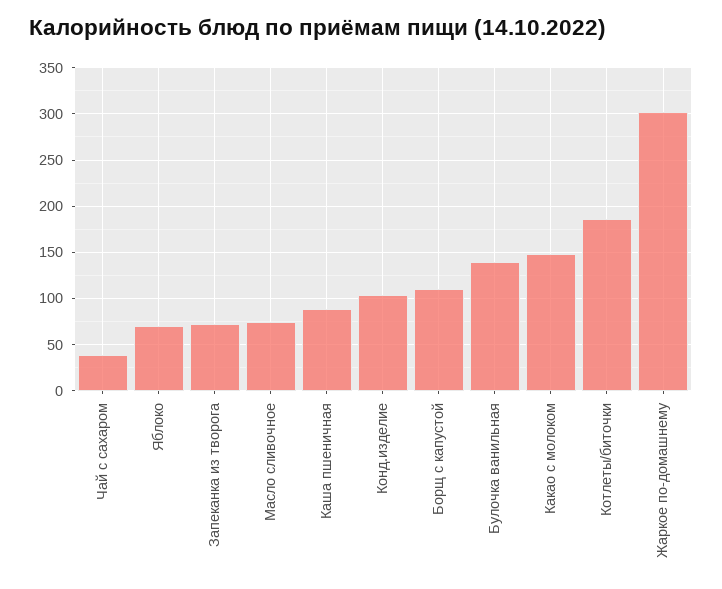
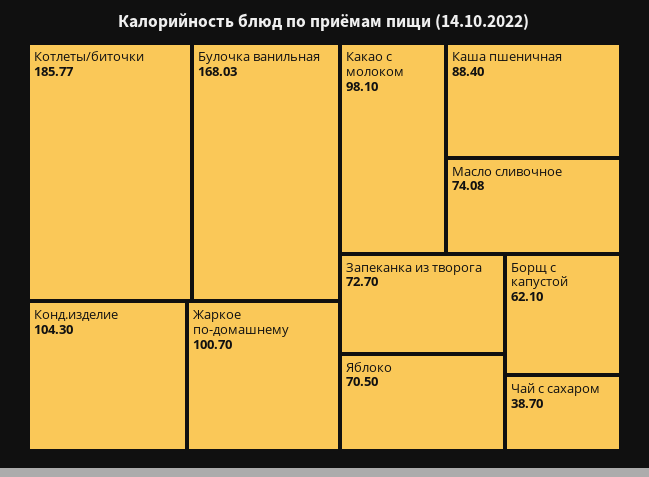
  {
    "Чай с сахаром": 38.7,
    "Яблоко": 70.5,
    "Запеканка из творога": 72.7,
    "Масло сливочное": 74.08,
    "Каша пшеничная": 88.4,
    "Конд.изделие": 104.3,
-   "Борщ с капустой": 110,
+   "Борщ с капустой": 62.1,
-   "Булочка ванильная": 140,
+   "Булочка ванильная": 168.03,
-   "Какао с молоком": 150,
+   "Какао с молоком": 98.1,
    "Котлеты/биточки": 185.77,
-   "Жаркое по-домашнему": 300
+   "Жаркое по-домашнему": 100.7
  }

